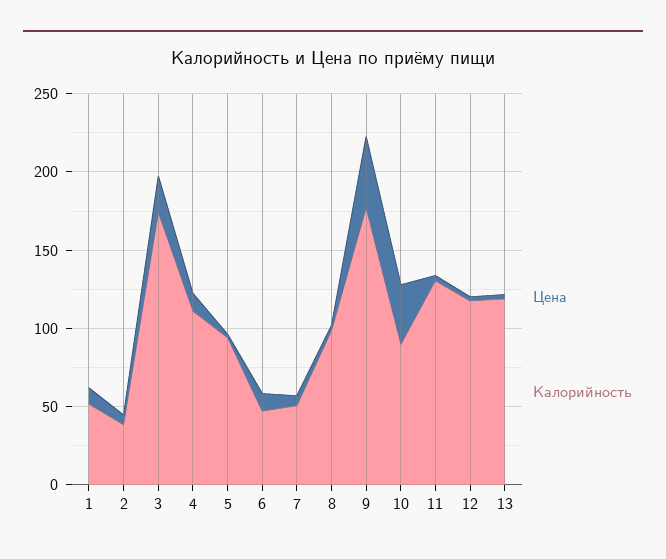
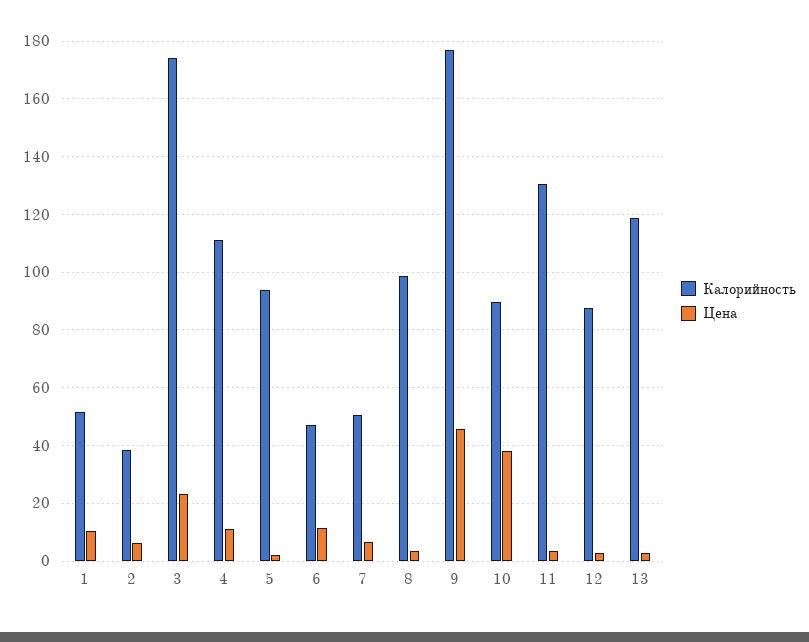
  {
    "Цена": {
      "1": 10,
      "2": 7.5,
      "3": 22.5,
      "4": 10,
      "5": 2.5,
      "6": 12.5,
      "7": 7.5,
      "8": 2.5,
      "9": 45,
      "10": 37.5,
      "11": 2.5,
      "12": 2.5,
      "13": 2.5
    },
    "Калорийность": {
      "1": 52.5,
      "2": 37.5,
      "3": 175,
      "4": 110,
      "5": 95,
      "6": 47.5,
      "7": 50,
      "8": 97.5,
      "9": 177.5,
      "10": 90,
      "11": 130,
-     "12": 120,
+     "12": 87.5,
      "13": 120
    }
  }

